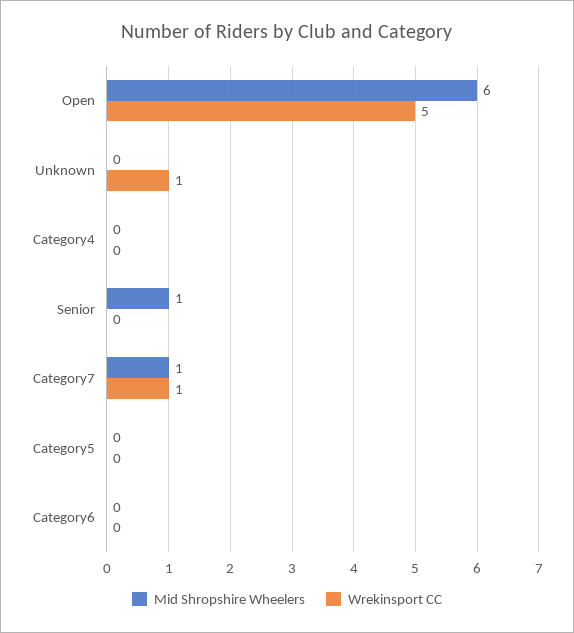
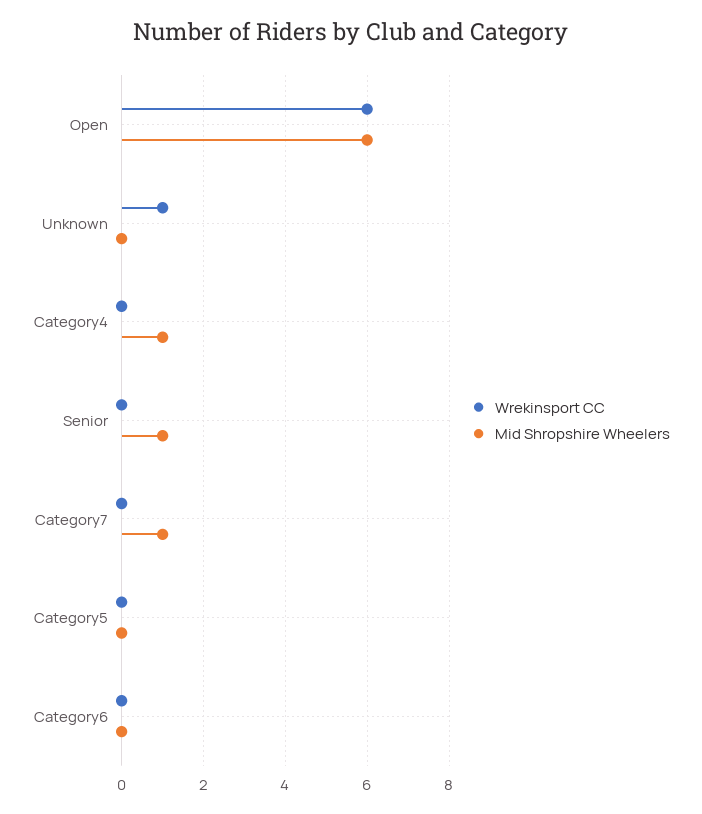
  {
    "Mid Shropshire Wheelers": {
      "Open": 6,
      "Unknown": 0,
-     "Category4": 0,
+     "Category4": 1,
      "Senior": 1,
      "Category7": 1,
      "Category5": 0,
      "Category6": 0
    },
    "Wrekinsport CC": {
-     "Open": 5,
+     "Open": 6,
      "Unknown": 1,
      "Category4": 0,
      "Senior": 0,
-     "Category7": 1,
+     "Category7": 0,
      "Category5": 0,
      "Category6": 0
    }
  }

